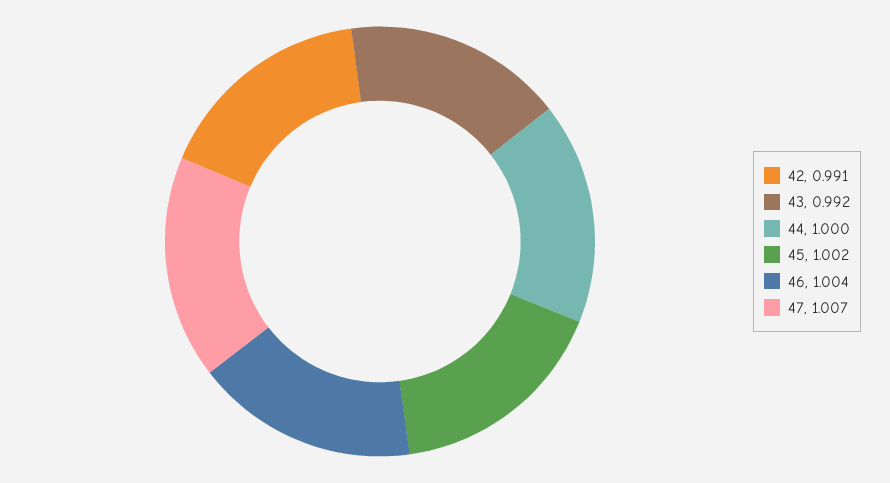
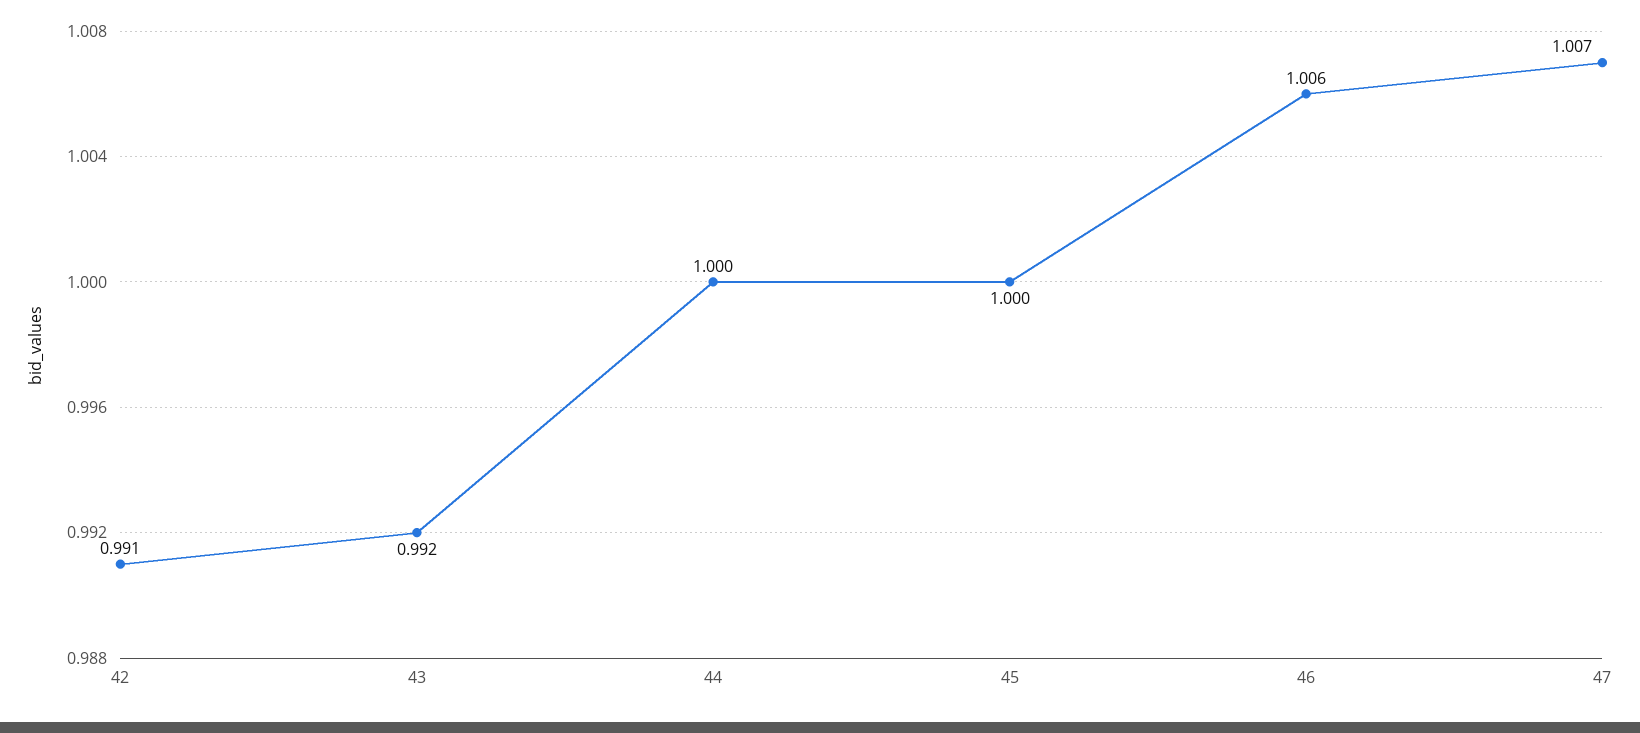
  {
    "42": 0.991,
    "43": 0.992,
    "44": 1,
-   "45": 1.002,
+   "45": 1,
-   "46": 1.004,
+   "46": 1.006,
    "47": 1.007
  }

